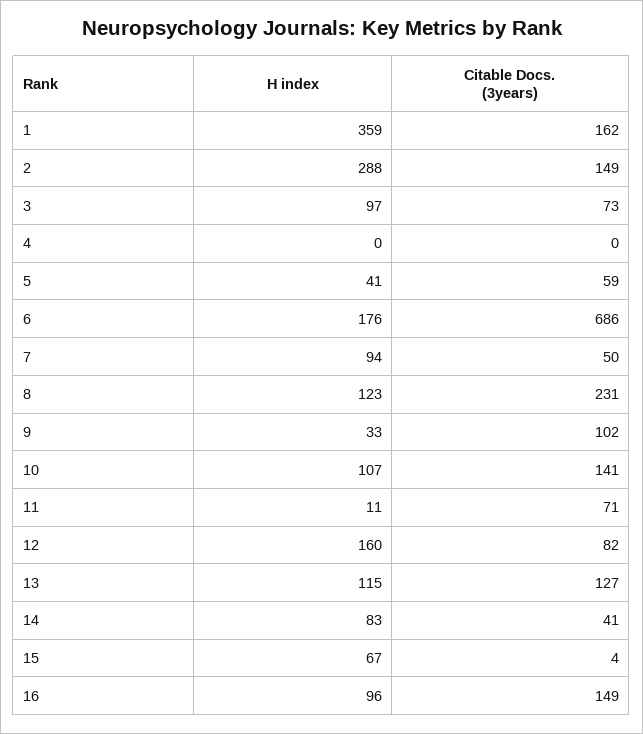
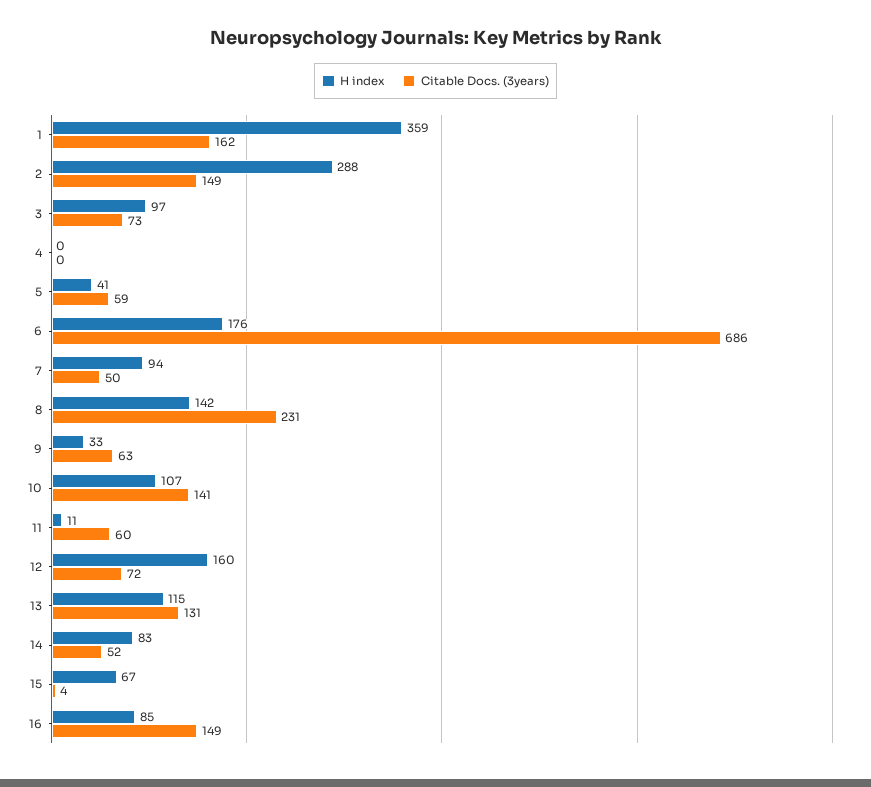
  {
    "H index": {
      "1": 359,
      "2": 288,
      "3": 97,
      "4": 0,
      "5": 41,
      "6": 176,
      "7": 94,
-     "8": 123,
+     "8": 142,
      "9": 33,
      "10": 107,
      "11": 11,
      "12": 160,
      "13": 115,
      "14": 83,
      "15": 67,
-     "16": 96
+     "16": 85
    },
    "Citable Docs. (3years)": {
      "1": 162,
      "2": 149,
      "3": 73,
      "4": 0,
      "5": 59,
      "6": 686,
      "7": 50,
      "8": 231,
-     "9": 102,
+     "9": 63,
      "10": 141,
-     "11": 71,
+     "11": 60,
-     "12": 82,
+     "12": 72,
-     "13": 127,
+     "13": 131,
-     "14": 41,
+     "14": 52,
      "15": 4,
      "16": 149
    }
  }

